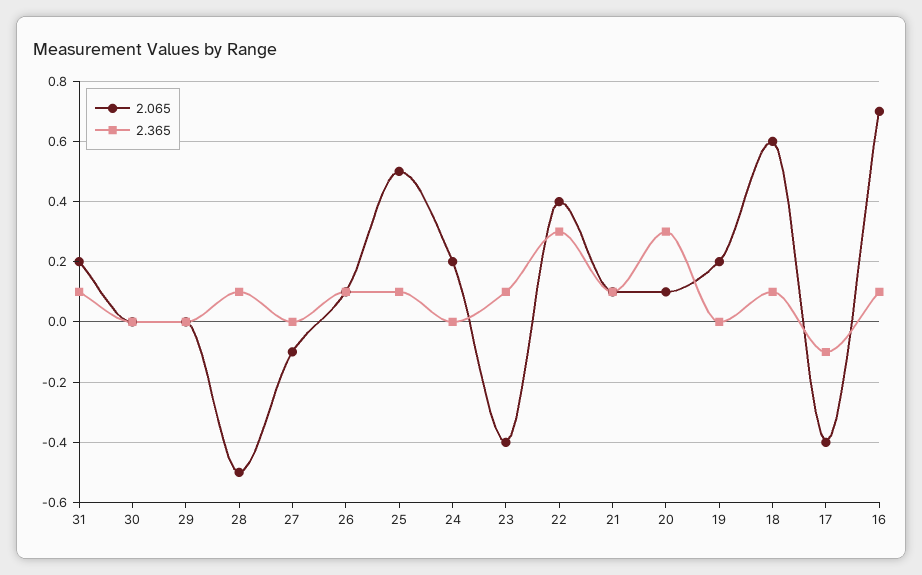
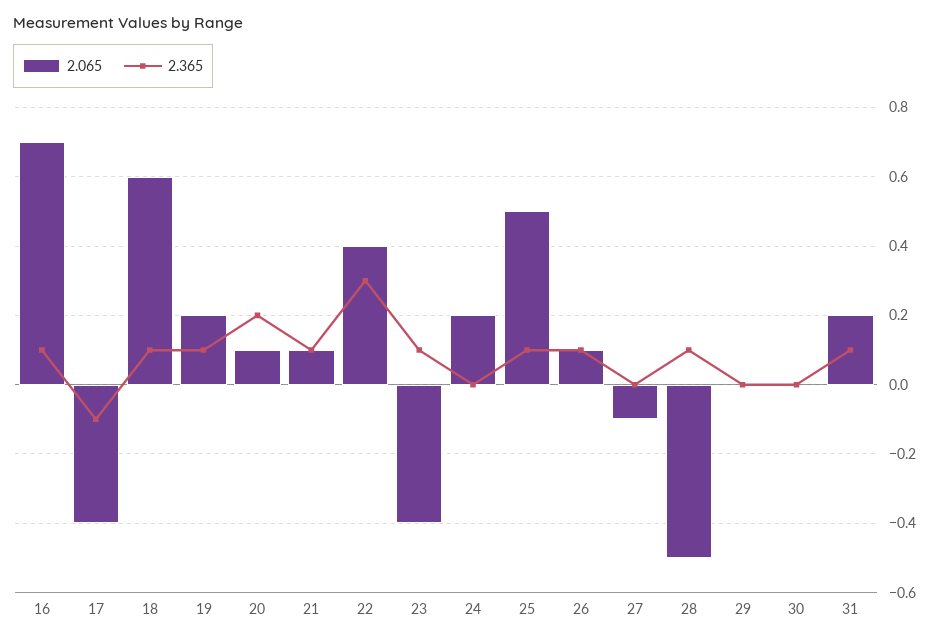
  {
    "2.065": {
      "31": 0.2,
      "30": 0,
      "29": 0,
      "28": -0.5,
      "27": -0.1,
      "26": 0.1,
      "25": 0.5,
      "24": 0.2,
      "23": -0.4,
      "22": 0.4,
      "21": 0.1,
      "20": 0.1,
      "19": 0.2,
      "18": 0.6,
      "17": -0.4,
      "16": 0.7
    },
    "2.365": {
      "31": 0.1,
      "30": 0,
      "29": 0,
      "28": 0.1,
      "27": 0,
      "26": 0.1,
      "25": 0.1,
      "24": 0,
      "23": 0.1,
      "22": 0.3,
      "21": 0.1,
-     "20": 0.3,
+     "20": 0.2,
-     "19": 0,
+     "19": 0.1,
      "18": 0.1,
      "17": -0.1,
      "16": 0.1
    }
  }

